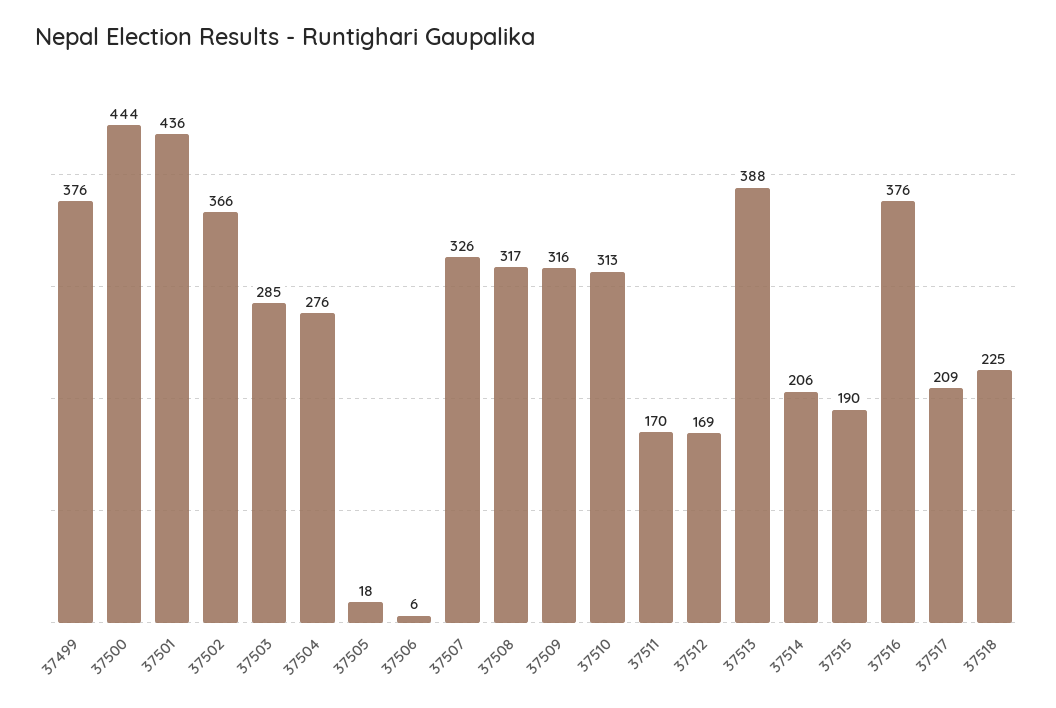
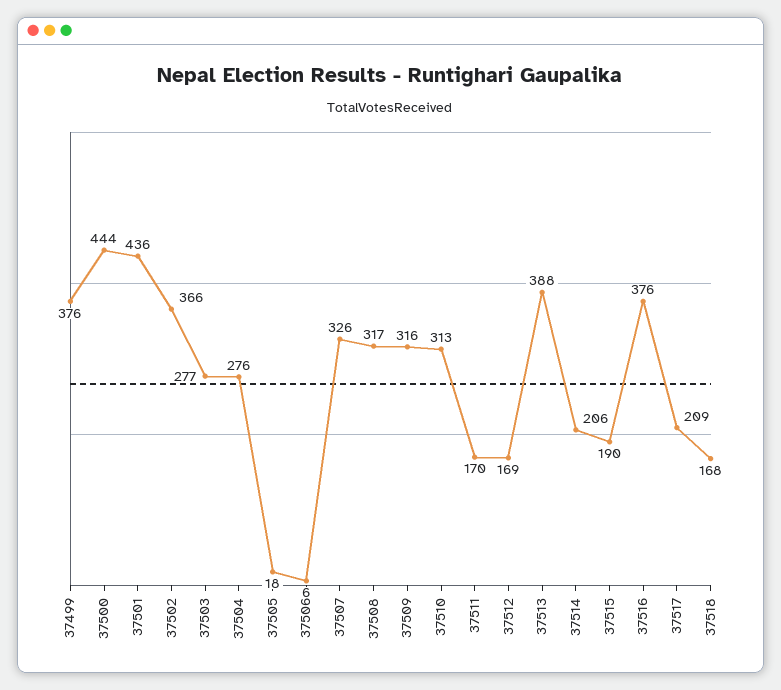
  {
    "37499": 376,
    "37500": 444,
    "37501": 436,
    "37502": 366,
-   "37503": 285,
+   "37503": 277,
    "37504": 276,
    "37505": 18,
    "37506": 6,
    "37507": 326,
    "37508": 317,
    "37509": 316,
    "37510": 313,
    "37511": 170,
    "37512": 169,
    "37513": 388,
    "37514": 206,
    "37515": 190,
    "37516": 376,
    "37517": 209,
-   "37518": 225
+   "37518": 168
  }

